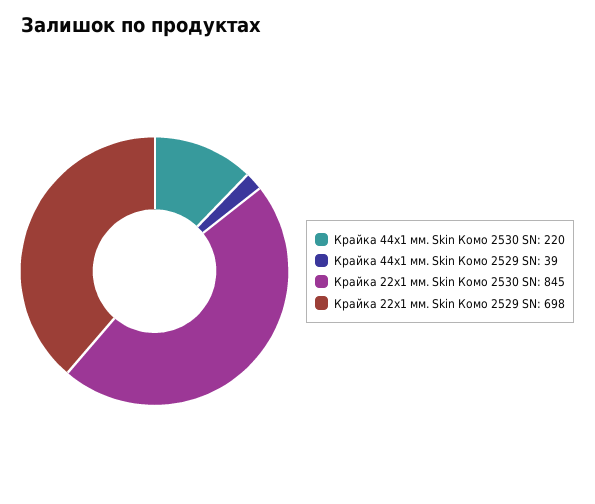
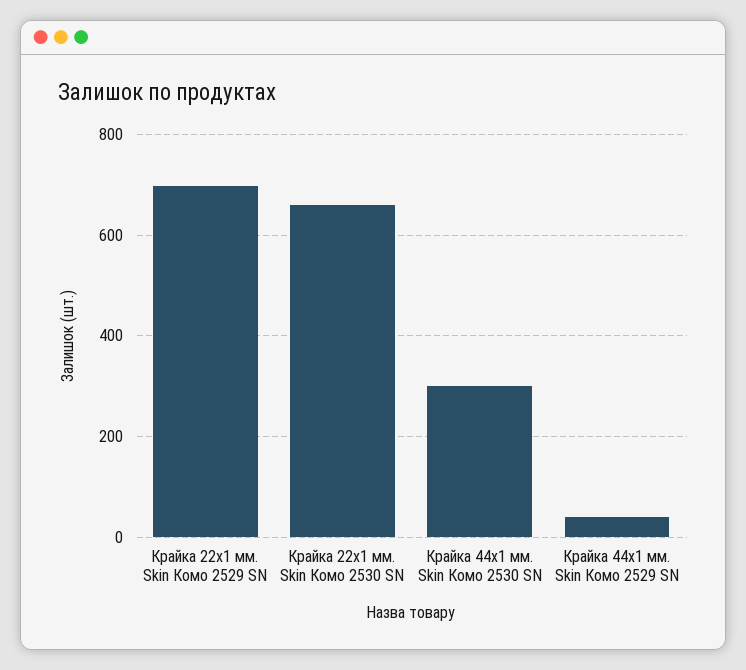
  {
-   "Крайка 44x1 мм. Skin Комо 2530 SN": 220,
+   "Крайка 44x1 мм. Skin Комо 2530 SN": 300,
    "Крайка 44x1 мм. Skin Комо 2529 SN": 39,
-   "Крайка 22x1 мм. Skin Комо 2530 SN": 845,
+   "Крайка 22x1 мм. Skin Комо 2530 SN": 660,
    "Крайка 22x1 мм. Skin Комо 2529 SN": 698
  }

